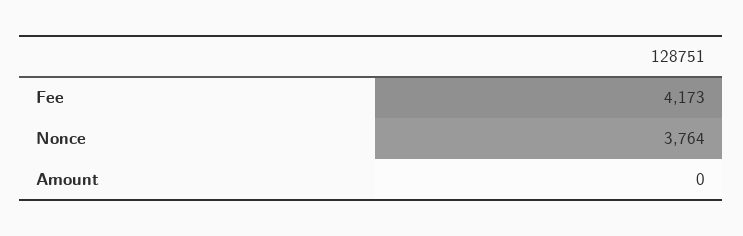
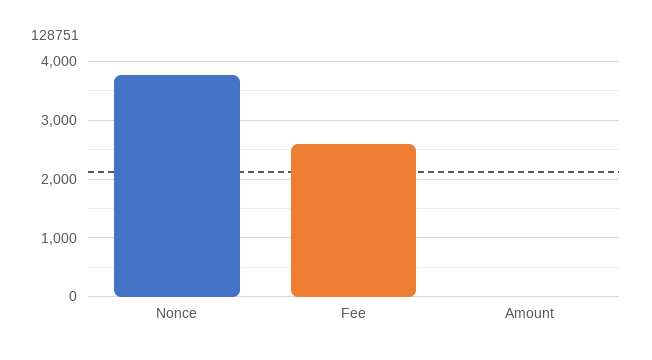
  {
-   "Fee": 4173,
+   "Fee": 2600,
    "Nonce": 3764,
    "Amount": 0
  }

